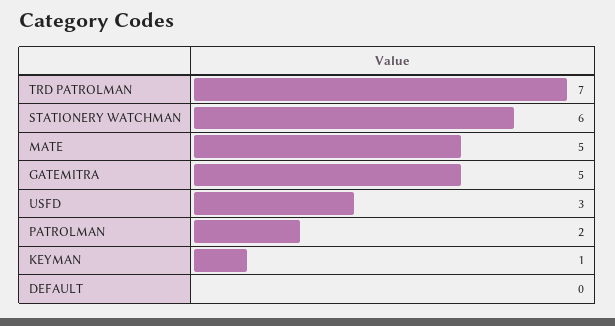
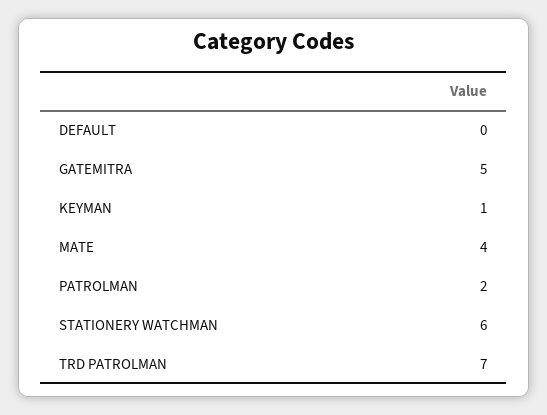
  {
    "TRD PATROLMAN": 7,
    "STATIONERY WATCHMAN": 6,
-   "MATE": 5,
+   "MATE": 4,
    "GATEMITRA": 5,
-   "USFD": 3,
    "PATROLMAN": 2,
    "KEYMAN": 1,
    "DEFAULT": 0
  }

